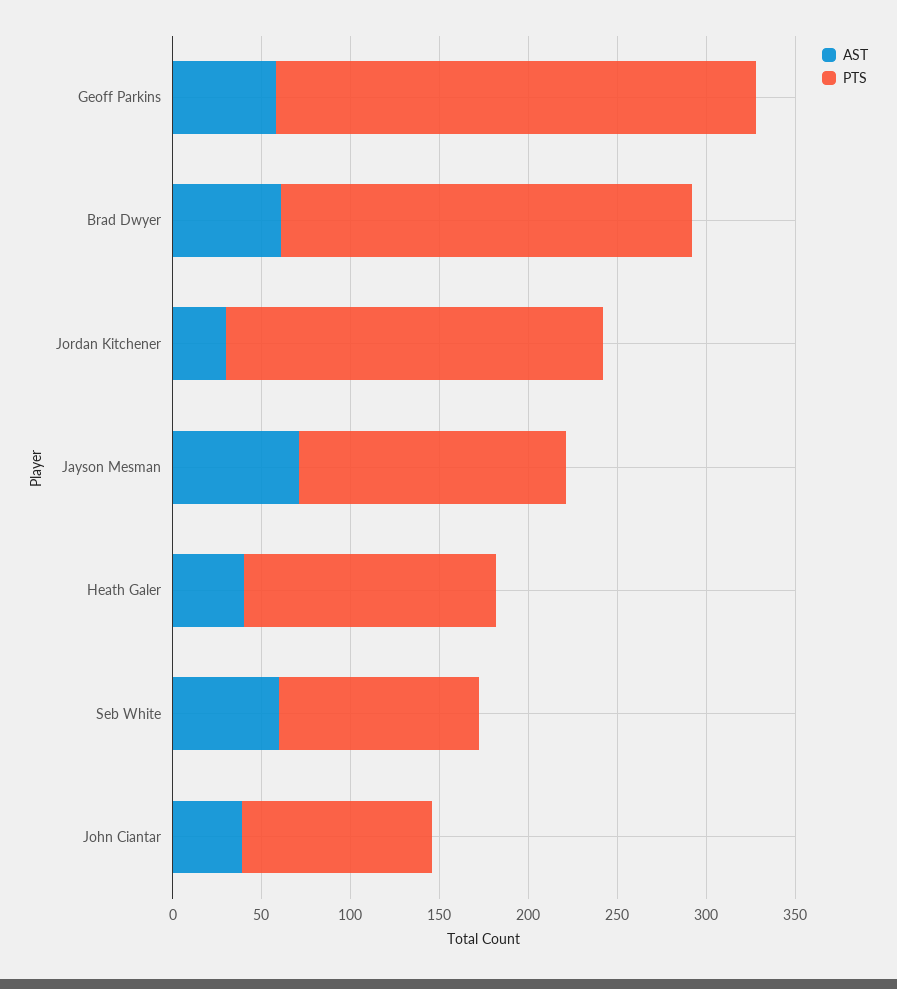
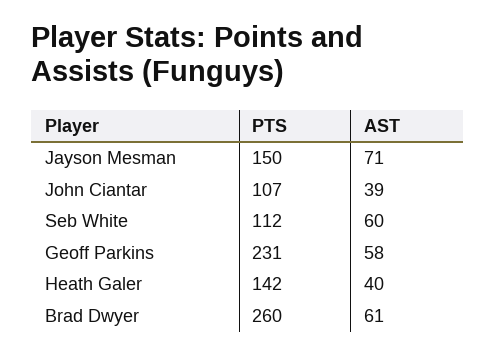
  {
    "AST": {
      "Geoff Parkins": 58,
      "Brad Dwyer": 61,
-     "Jordan Kitchener": 30,
      "Jayson Mesman": 71,
      "Heath Galer": 40,
      "Seb White": 60,
      "John Ciantar": 39
    },
    "PTS": {
-     "Geoff Parkins": 270,
+     "Geoff Parkins": 231,
-     "Brad Dwyer": 230,
+     "Brad Dwyer": 260,
-     "Jordan Kitchener": 210,
      "Jayson Mesman": 150,
      "Heath Galer": 142,
      "Seb White": 112,
      "John Ciantar": 107
    }
  }

